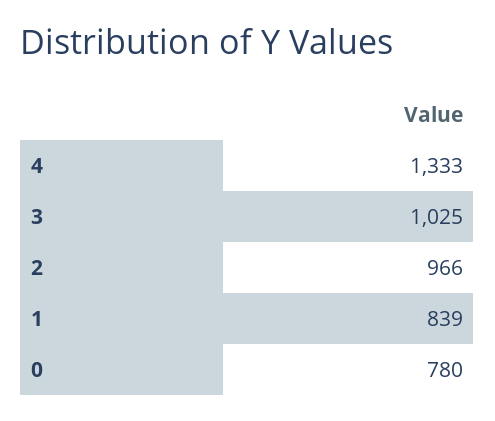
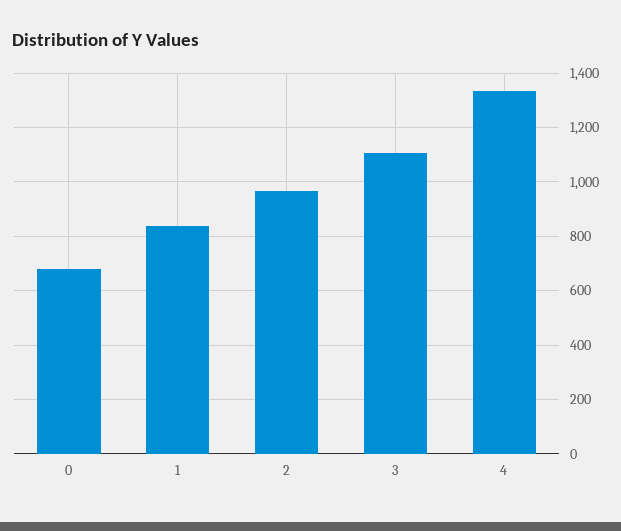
  {
    "4": 1333,
-   "3": 1025,
+   "3": 1100,
    "2": 966,
    "1": 839,
-   "0": 780
+   "0": 675
  }

